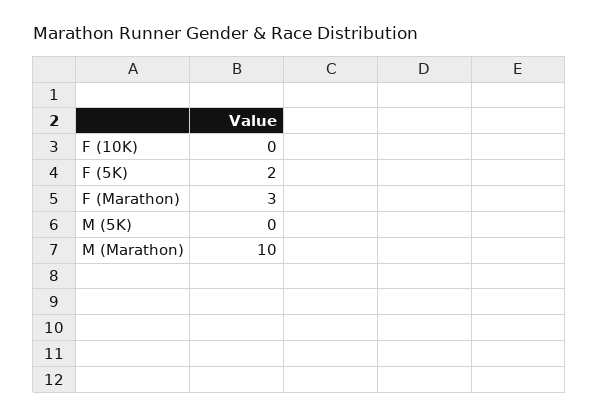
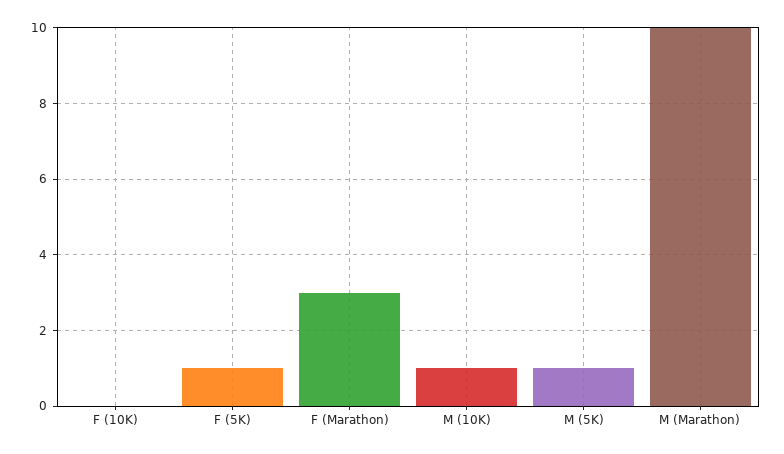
  {
    "F (10K)": 0,
-   "F (5K)": 2,
+   "F (5K)": 1,
    "F (Marathon)": 3,
-   "M (5K)": 0,
+   "M (5K)": 1,
-   "M (Marathon)": 10
+   "M (Marathon)": 10,
+   "M (10K)": 1
  }

